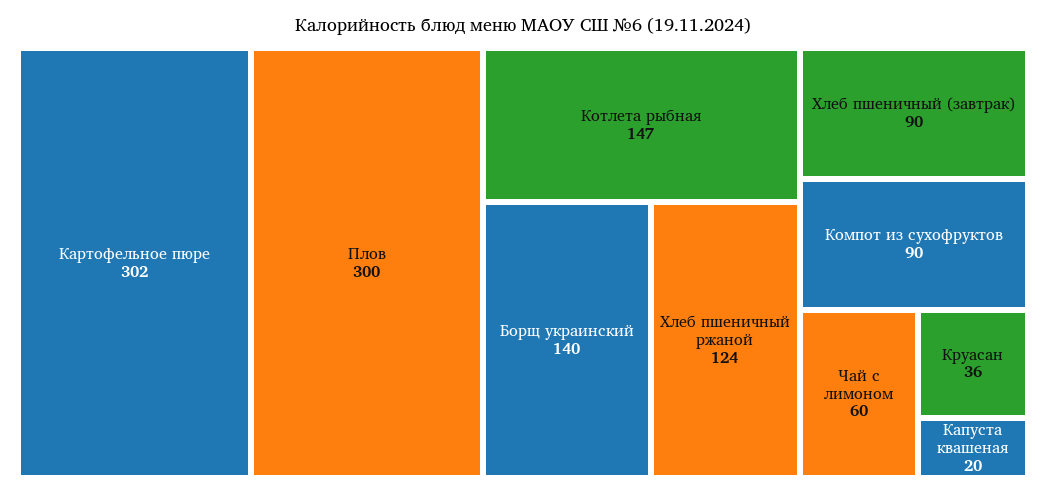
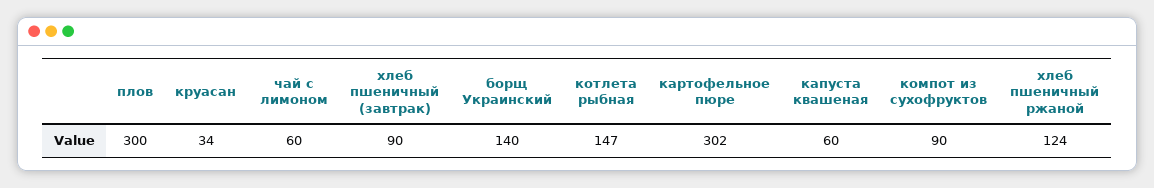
  {
    "Картофельное пюре": 302,
    "Плов": 300,
    "Котлета рыбная": 147,
    "Борщ украинский": 140,
    "Хлеб пшеничный ржаной": 124,
    "Хлеб пшеничный (завтрак)": 90,
    "Компот из сухофруктов": 90,
    "Чай с лимоном": 60,
-   "Круасан": 36,
+   "Круасан": 34,
-   "Капуста квашеная": 20
+   "Капуста квашеная": 60
  }

